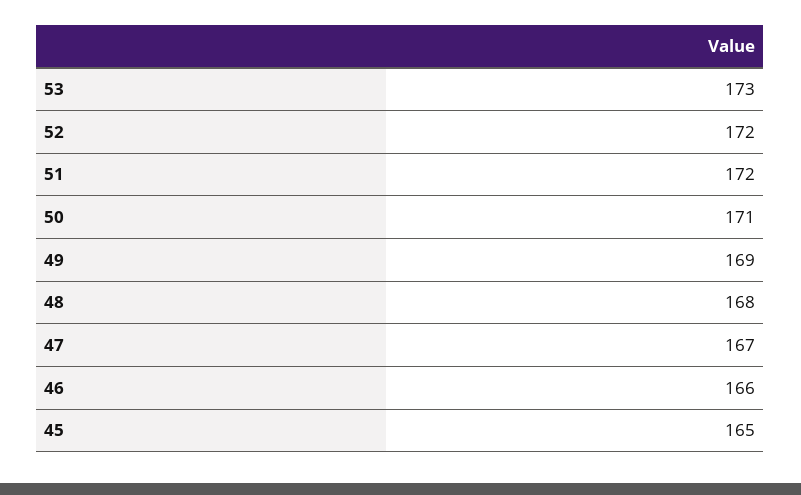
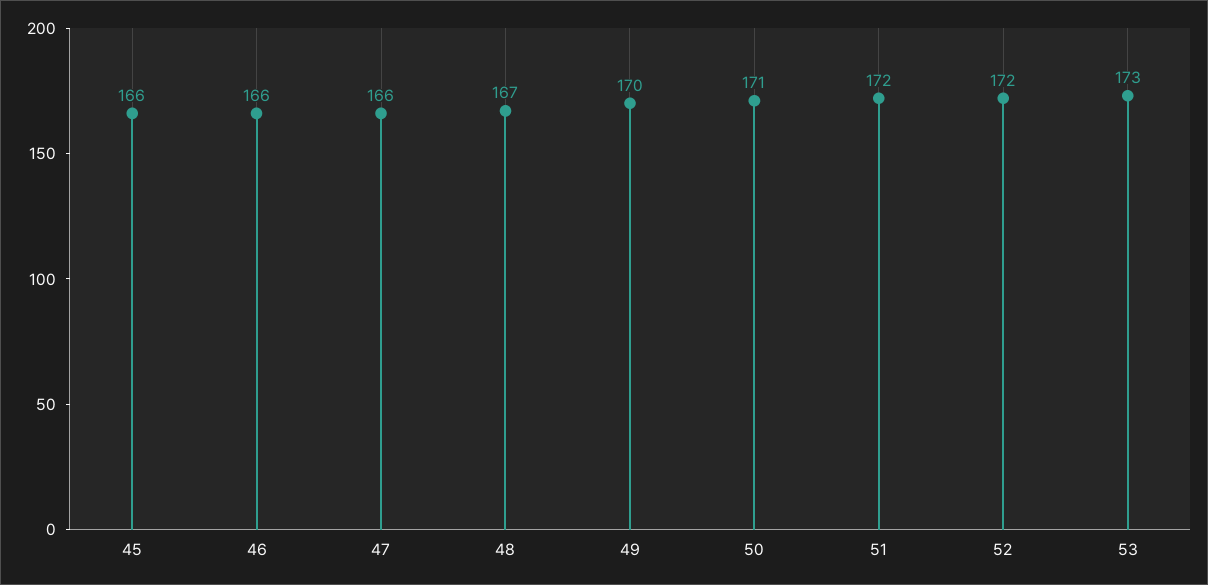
  {
    "53": 173,
    "52": 172,
    "51": 172,
    "50": 171,
-   "49": 169,
+   "49": 170,
-   "48": 168,
+   "48": 167,
-   "47": 167,
+   "47": 166,
    "46": 166,
-   "45": 165
+   "45": 166
  }

